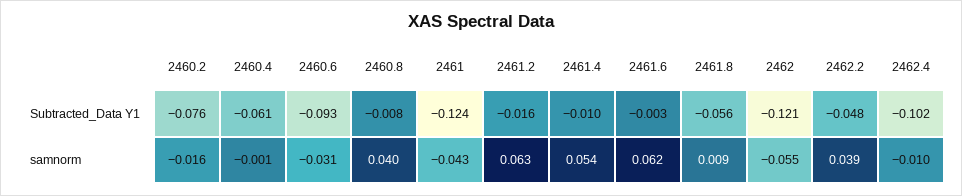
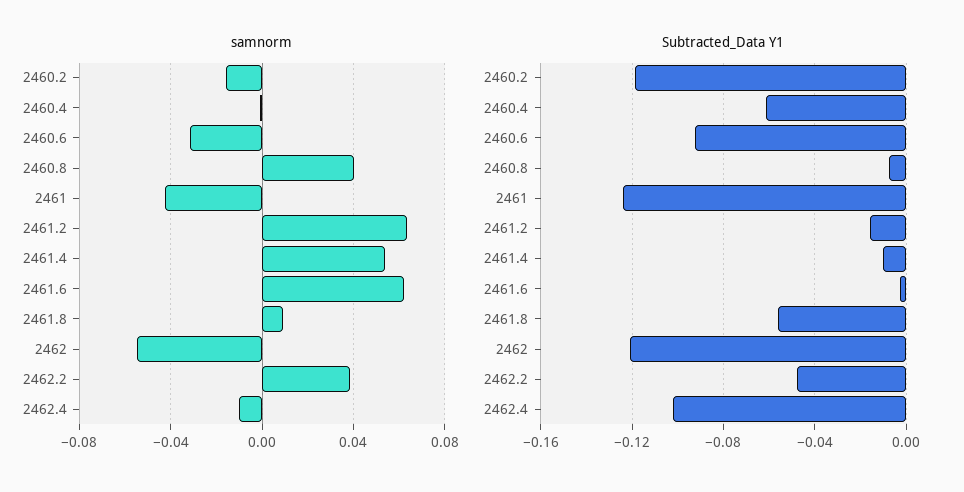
  {
    "Subtracted_Data Y1": {
-     "2460.2": -0.076,
+     "2460.2": -0.12,
      "2460.4": -0.061,
      "2460.6": -0.093,
      "2460.8": -0.008,
      "2461": -0.124,
      "2461.2": -0.016,
      "2461.4": -0.01,
      "2461.6": -0.003,
      "2461.8": -0.056,
      "2462": -0.121,
      "2462.2": -0.048,
      "2462.4": -0.102
    },
    "samnorm": {
      "2460.2": -0.016,
      "2460.4": -0.001,
      "2460.6": -0.031,
      "2460.8": 0.04,
      "2461": -0.043,
      "2461.2": 0.063,
      "2461.4": 0.054,
      "2461.6": 0.062,
      "2461.8": 0.009,
      "2462": -0.055,
      "2462.2": 0.039,
      "2462.4": -0.01
    }
  }

